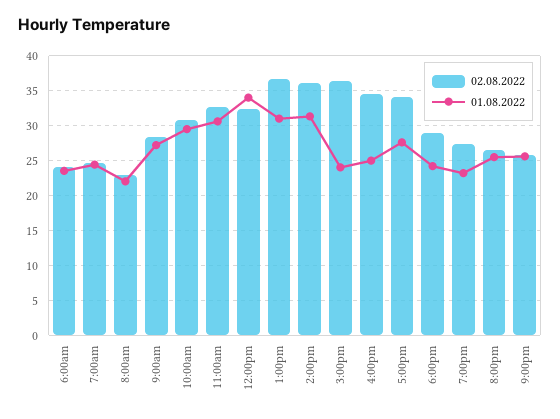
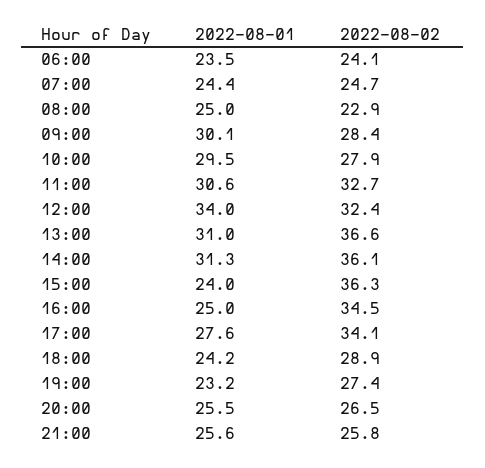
  {
    "02.08.2022": {
      "6:00am": 24.1,
      "7:00am": 24.7,
      "8:00am": 22.9,
      "9:00am": 28.4,
-     "10:00am": 31,
+     "10:00am": 27.9,
      "11:00am": 32.7,
      "12:00pm": 32.4,
      "1:00pm": 36.6,
      "2:00pm": 36.1,
      "3:00pm": 36.3,
      "4:00pm": 34.5,
      "5:00pm": 34.1,
      "6:00pm": 28.9,
      "7:00pm": 27.4,
      "8:00pm": 26.5,
      "9:00pm": 25.8
    },
    "01.08.2022": {
      "6:00am": 23.5,
      "7:00am": 24.4,
-     "8:00am": 22,
+     "8:00am": 25,
-     "9:00am": 27,
+     "9:00am": 30.1,
      "10:00am": 29.5,
      "11:00am": 30.6,
      "12:00pm": 34,
      "1:00pm": 31,
      "2:00pm": 31.3,
      "3:00pm": 24,
      "4:00pm": 25,
      "5:00pm": 27.6,
      "6:00pm": 24.2,
      "7:00pm": 23.2,
      "8:00pm": 25.5,
      "9:00pm": 25.6
    }
  }

